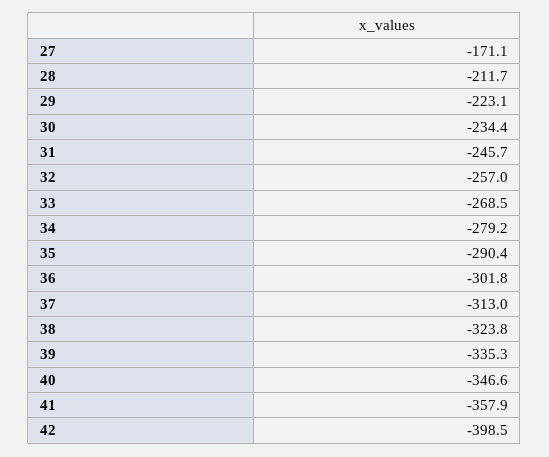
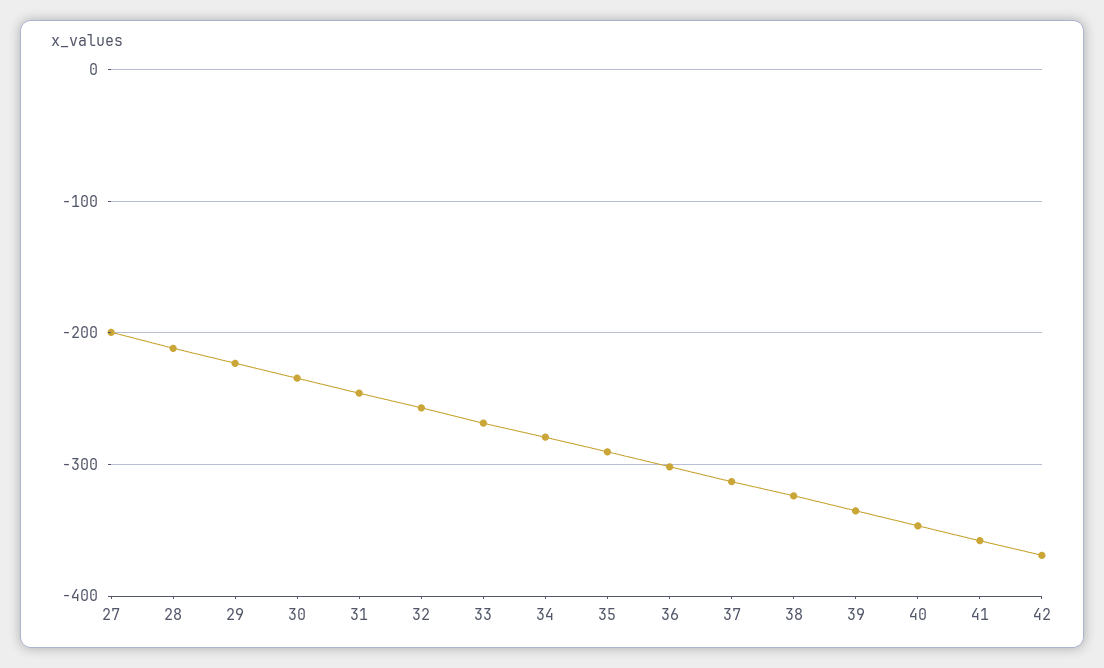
  {
-   "27": -171.1,
+   "27": -200,
    "28": -211.7,
    "29": -223.1,
    "30": -234.4,
    "31": -245.7,
    "32": -257,
    "33": -268.5,
    "34": -279.2,
    "35": -290.4,
    "36": -301.8,
    "37": -313,
    "38": -323.8,
    "39": -335.3,
    "40": -346.6,
    "41": -357.9,
-   "42": -398.5
+   "42": -370
  }

